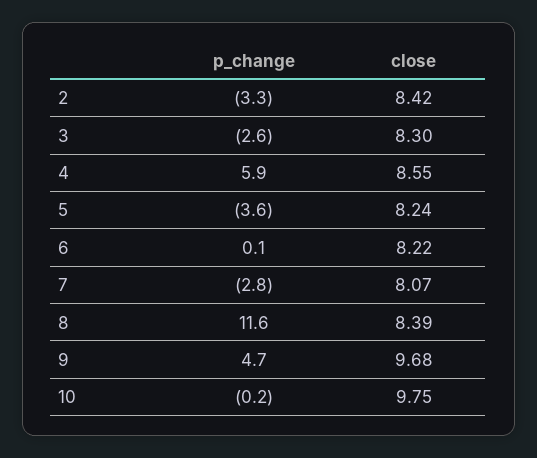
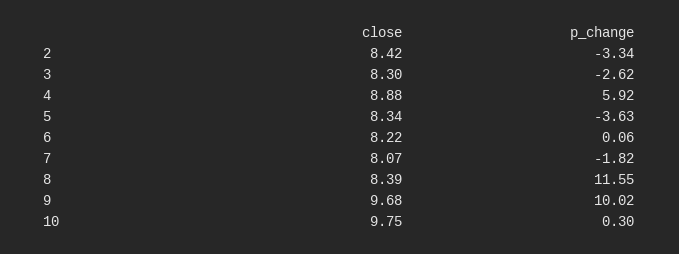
  {
    "p_change": {
      "2": -3.34,
      "3": -2.62,
      "4": 5.92,
      "5": -3.63,
      "6": 0.06,
-     "7": -2.8,
+     "7": -1.82,
      "8": 11.55,
-     "9": 4.7,
+     "9": 10.02,
-     "10": -0.2
+     "10": 0.3
    },
    "close": {
      "2": 8.42,
      "3": 8.3,
-     "4": 8.55,
+     "4": 8.88,
-     "5": 8.24,
+     "5": 8.34,
      "6": 8.22,
      "7": 8.07,
      "8": 8.39,
      "9": 9.68,
      "10": 9.75
    }
  }

